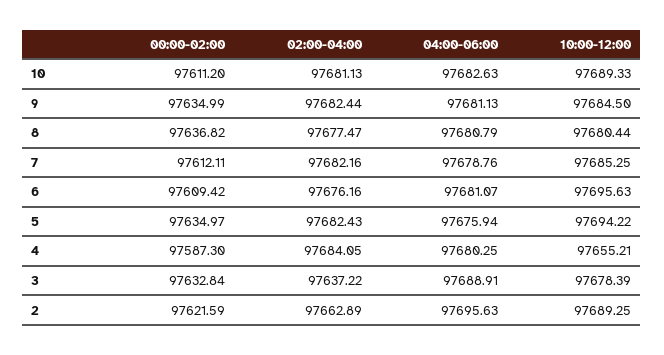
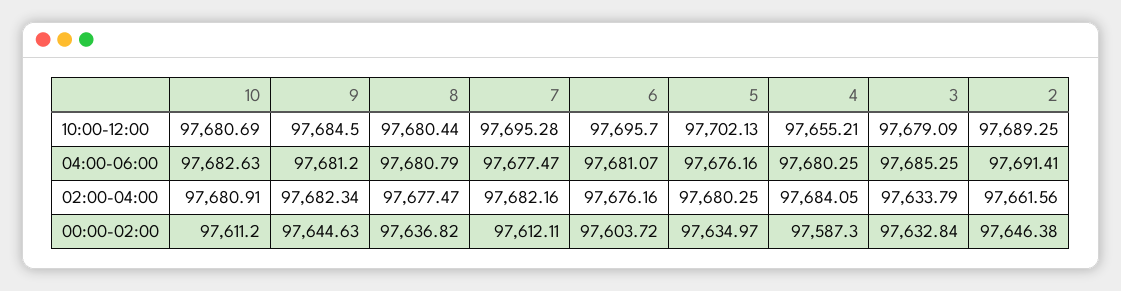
  {
    "00:00-02:00": {
      "10": 97611.2,
-     "9": 97634.99,
+     "9": 97644.63,
      "8": 97636.82,
      "7": 97612.11,
-     "6": 97609.42,
+     "6": 97603.72,
      "5": 97634.97,
      "4": 97587.3,
      "3": 97632.84,
-     "2": 97621.59
+     "2": 97646.38
    },
    "02:00-04:00": {
-     "10": 97681.13,
+     "10": 97680.91,
-     "9": 97682.44,
+     "9": 97682.34,
      "8": 97677.47,
      "7": 97682.16,
      "6": 97676.16,
-     "5": 97682.43,
+     "5": 97680.25,
      "4": 97684.05,
-     "3": 97637.22,
+     "3": 97633.79,
-     "2": 97662.89
+     "2": 97661.56
    },
    "04:00-06:00": {
      "10": 97682.63,
-     "9": 97681.13,
+     "9": 97681.2,
      "8": 97680.79,
-     "7": 97678.76,
+     "7": 97677.47,
      "6": 97681.07,
-     "5": 97675.94,
+     "5": 97676.16,
      "4": 97680.25,
-     "3": 97688.91,
+     "3": 97685.25,
-     "2": 97695.63
+     "2": 97691.41
    },
    "10:00-12:00": {
-     "10": 97689.33,
+     "10": 97680.69,
      "9": 97684.5,
      "8": 97680.44,
-     "7": 97685.25,
+     "7": 97695.28,
-     "6": 97695.63,
+     "6": 97695.7,
-     "5": 97694.22,
+     "5": 97702.13,
      "4": 97655.21,
-     "3": 97678.39,
+     "3": 97679.09,
      "2": 97689.25
    }
  }

